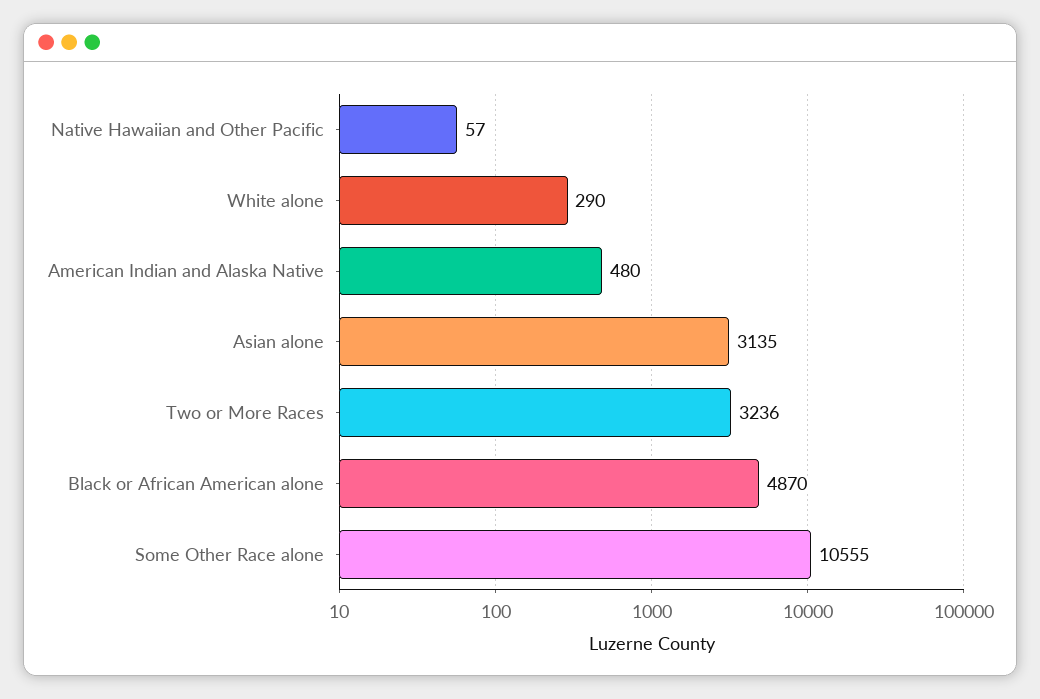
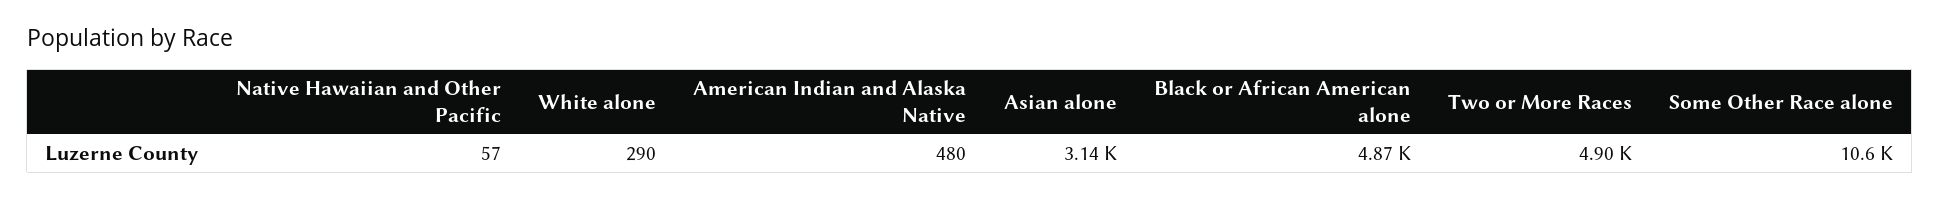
  {
    "Native Hawaiian and Other Pacific": 57,
    "White alone": 290,
    "American Indian and Alaska Native": 480,
    "Asian alone": 3135,
-   "Two or More Races": 3236,
+   "Two or More Races": 4900,
    "Black or African American alone": 4870,
    "Some Other Race alone": 10555
  }

